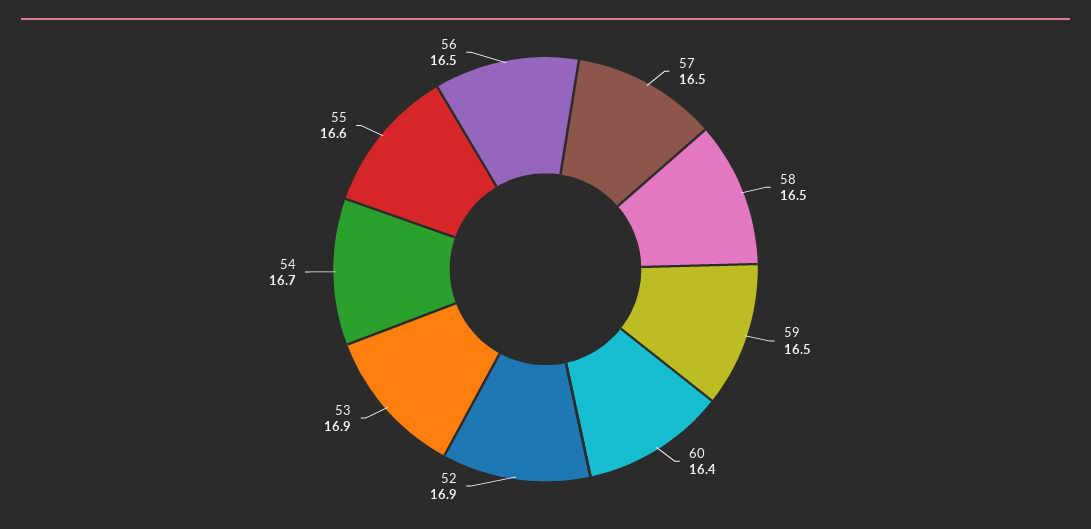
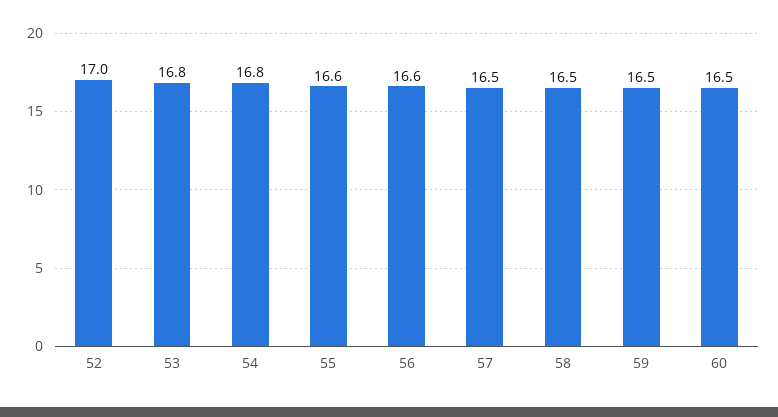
  {
    "57": 16.5,
    "58": 16.5,
    "59": 16.5,
-   "60": 16.4,
+   "60": 16.5,
-   "52": 16.9,
+   "52": 17,
-   "53": 16.9,
+   "53": 16.8,
-   "54": 16.7,
+   "54": 16.8,
    "55": 16.6,
-   "56": 16.5
+   "56": 16.6
  }

